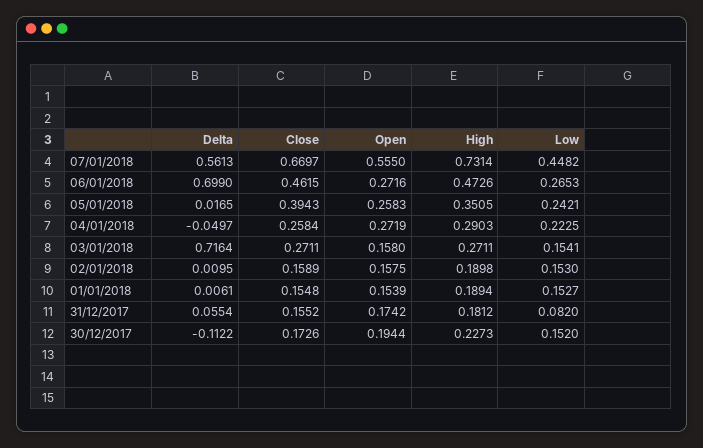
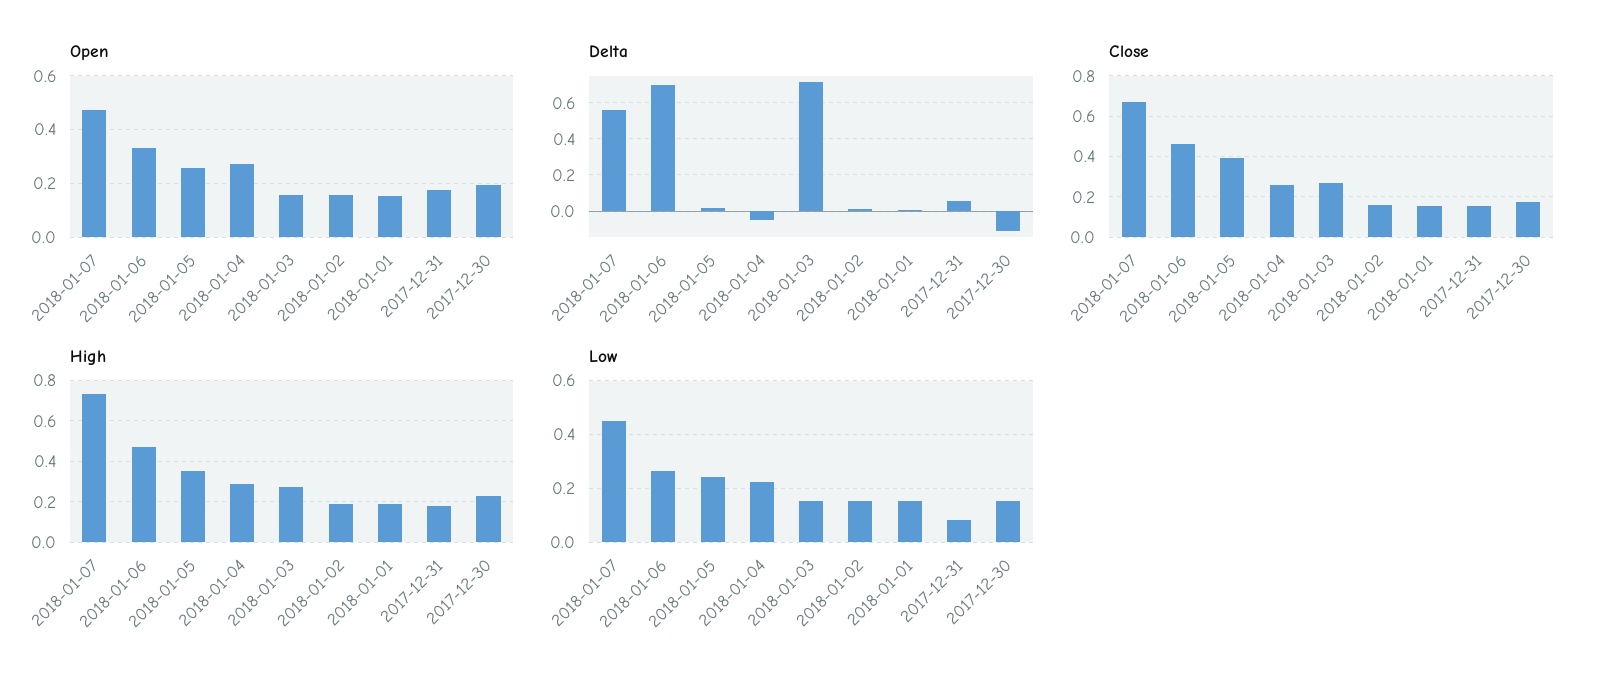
  {
    "Delta": {
      "07/01/2018": 0.5613,
      "06/01/2018": 0.699,
      "05/01/2018": 0.0165,
      "04/01/2018": -0.0497,
      "03/01/2018": 0.7164,
      "02/01/2018": 0.0095,
      "01/01/2018": 0.0061,
      "31/12/2017": 0.0554,
      "30/12/2017": -0.1122
    },
    "Close": {
      "07/01/2018": 0.6697,
      "06/01/2018": 0.4615,
      "05/01/2018": 0.3943,
      "04/01/2018": 0.2584,
      "03/01/2018": 0.2711,
      "02/01/2018": 0.1589,
      "01/01/2018": 0.1548,
      "31/12/2017": 0.1552,
      "30/12/2017": 0.1726
    },
    "Open": {
-     "07/01/2018": 0.555,
+     "07/01/2018": 0.475,
-     "06/01/2018": 0.2716,
+     "06/01/2018": 0.325,
      "05/01/2018": 0.2583,
      "04/01/2018": 0.2719,
      "03/01/2018": 0.158,
      "02/01/2018": 0.1575,
      "01/01/2018": 0.1539,
      "31/12/2017": 0.1742,
      "30/12/2017": 0.1944
    },
    "High": {
      "07/01/2018": 0.7314,
      "06/01/2018": 0.4726,
      "05/01/2018": 0.3505,
      "04/01/2018": 0.2903,
      "03/01/2018": 0.2711,
      "02/01/2018": 0.1898,
      "01/01/2018": 0.1894,
      "31/12/2017": 0.1812,
      "30/12/2017": 0.2273
    },
    "Low": {
      "07/01/2018": 0.4482,
      "06/01/2018": 0.2653,
      "05/01/2018": 0.2421,
      "04/01/2018": 0.2225,
      "03/01/2018": 0.1541,
      "02/01/2018": 0.153,
      "01/01/2018": 0.1527,
      "31/12/2017": 0.082,
      "30/12/2017": 0.152
    }
  }

